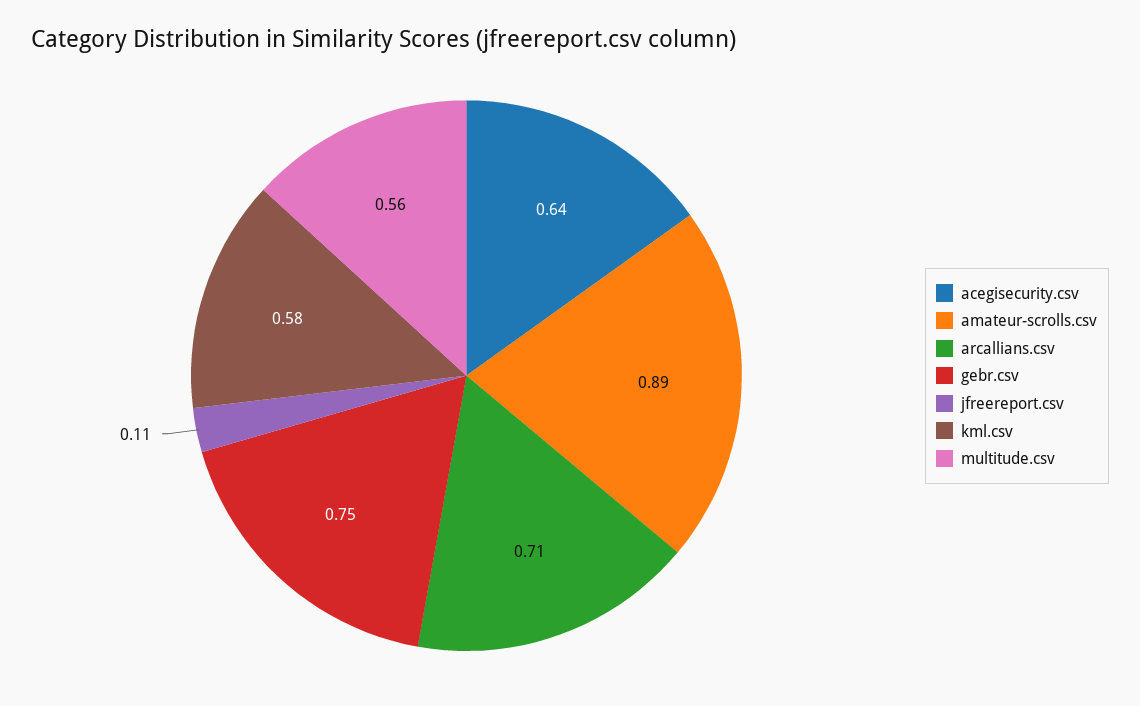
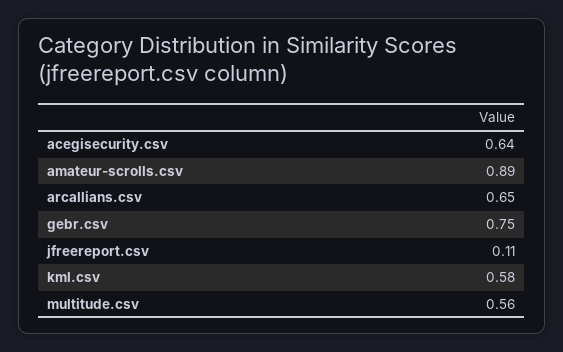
  {
    "acegisecurity.csv": 0.64,
    "amateur-scrolls.csv": 0.89,
-   "arcallians.csv": 0.71,
+   "arcallians.csv": 0.65,
    "gebr.csv": 0.75,
    "jfreereport.csv": 0.11,
    "kml.csv": 0.58,
    "multitude.csv": 0.56
  }

